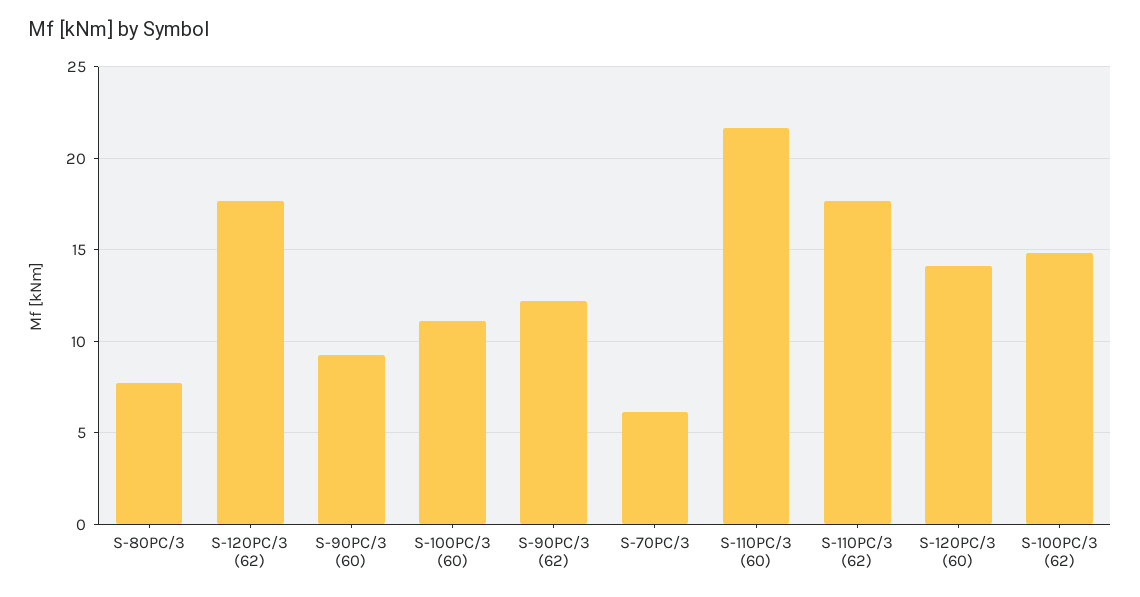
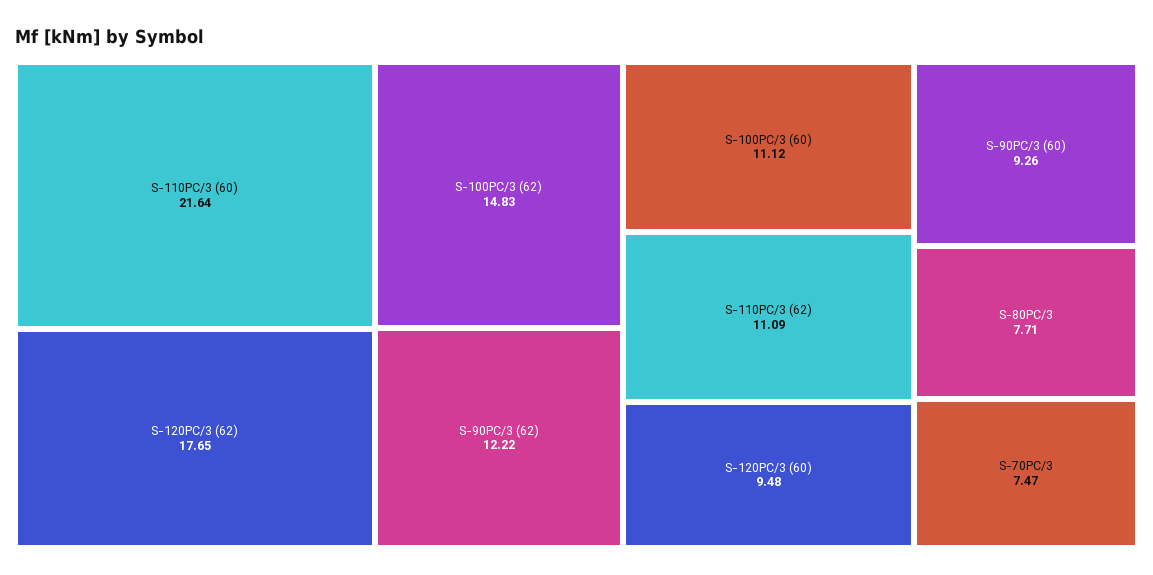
  {
    "S-80PC/3": 7.71,
    "S-120PC/3 (62)": 17.65,
    "S-90PC/3 (60)": 9.26,
    "S-100PC/3 (60)": 11.12,
    "S-90PC/3 (62)": 12.22,
-   "S-70PC/3": 6,
+   "S-70PC/3": 7.47,
    "S-110PC/3 (60)": 21.64,
-   "S-110PC/3 (62)": 17.5,
+   "S-110PC/3 (62)": 11.09,
-   "S-120PC/3 (60)": 14,
+   "S-120PC/3 (60)": 9.48,
    "S-100PC/3 (62)": 14.83
  }

